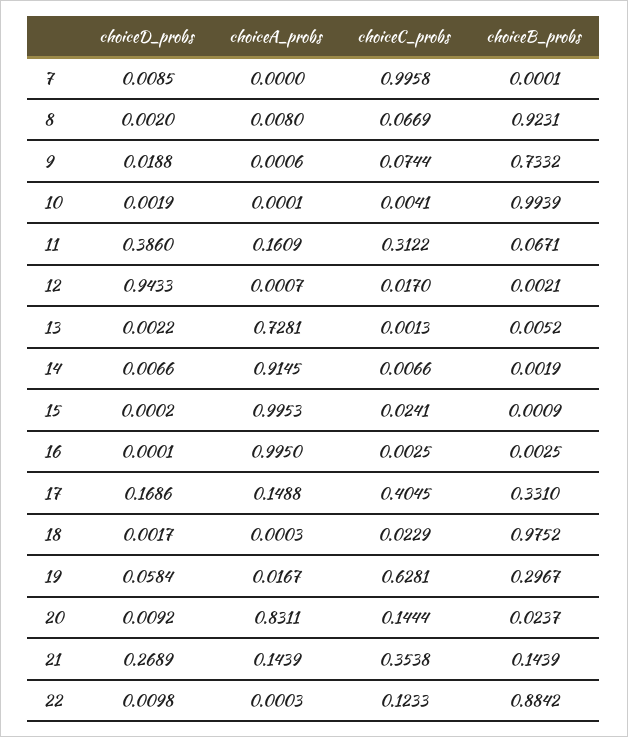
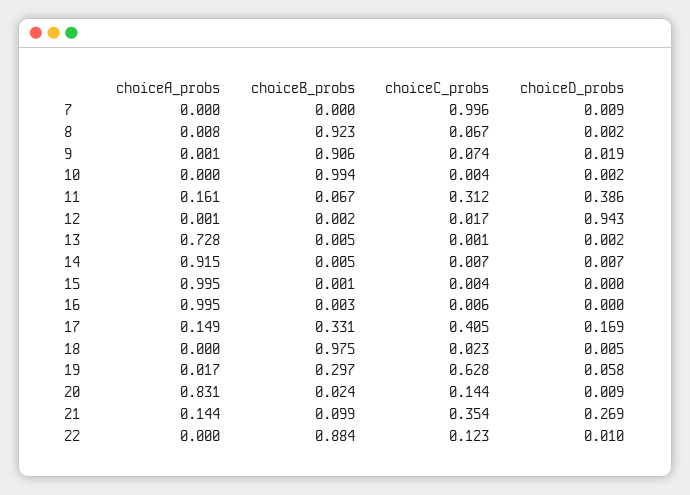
  {
    "choiceD_probs": {
      "7": 0.0085,
      "8": 0.002,
      "9": 0.0188,
      "10": 0.0019,
      "11": 0.386,
      "12": 0.9433,
      "13": 0.0022,
      "14": 0.0066,
      "15": 0.0002,
      "16": 0.0001,
      "17": 0.1686,
-     "18": 0.0017,
+     "18": 0.005,
      "19": 0.0584,
      "20": 0.0092,
      "21": 0.2689,
      "22": 0.0098
    },
    "choiceA_probs": {
      "7": 0,
      "8": 0.008,
      "9": 0.0006,
      "10": 0.0001,
      "11": 0.1609,
      "12": 0.0007,
      "13": 0.7281,
      "14": 0.9145,
      "15": 0.9953,
      "16": 0.995,
      "17": 0.1488,
      "18": 0.0003,
      "19": 0.0167,
      "20": 0.8311,
      "21": 0.1439,
      "22": 0.0003
    },
    "choiceC_probs": {
      "7": 0.9958,
      "8": 0.0669,
      "9": 0.0744,
      "10": 0.0041,
      "11": 0.3122,
      "12": 0.017,
      "13": 0.0013,
      "14": 0.0066,
-     "15": 0.0241,
+     "15": 0.004,
-     "16": 0.0025,
+     "16": 0.006,
      "17": 0.4045,
      "18": 0.0229,
      "19": 0.6281,
      "20": 0.1444,
      "21": 0.3538,
      "22": 0.1233
    },
    "choiceB_probs": {
      "7": 0.0001,
      "8": 0.9231,
-     "9": 0.7332,
+     "9": 0.906,
      "10": 0.9939,
      "11": 0.0671,
      "12": 0.0021,
      "13": 0.0052,
-     "14": 0.0019,
+     "14": 0.005,
      "15": 0.0009,
      "16": 0.0025,
      "17": 0.331,
      "18": 0.9752,
      "19": 0.2967,
      "20": 0.0237,
-     "21": 0.1439,
+     "21": 0.099,
      "22": 0.8842
    }
  }

